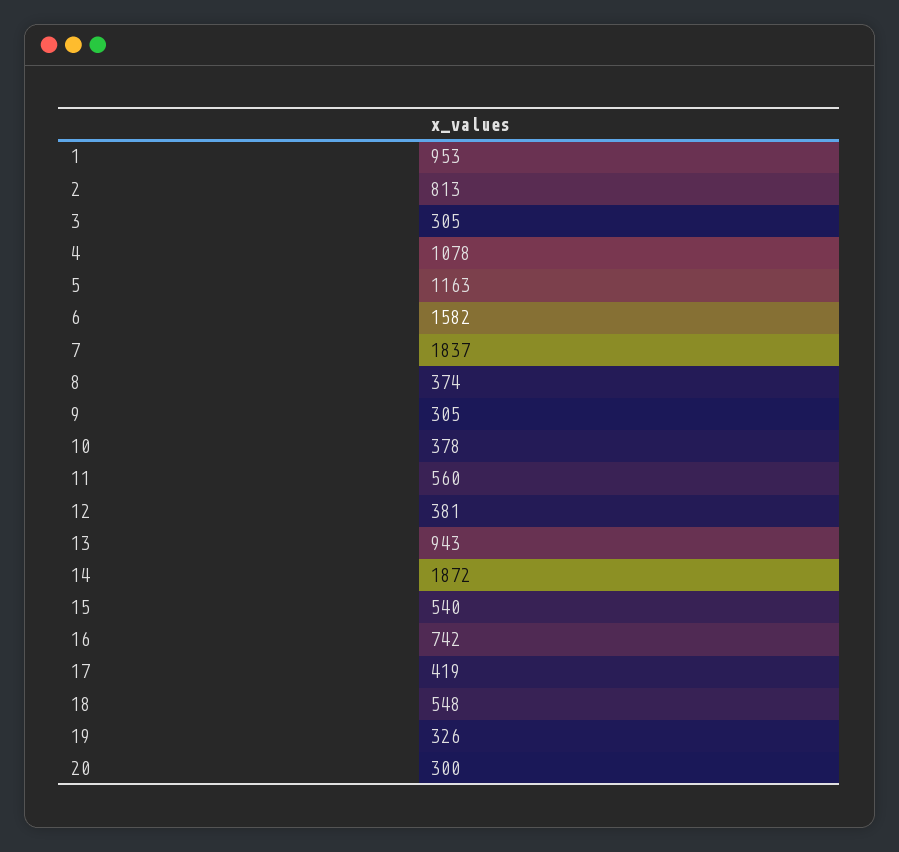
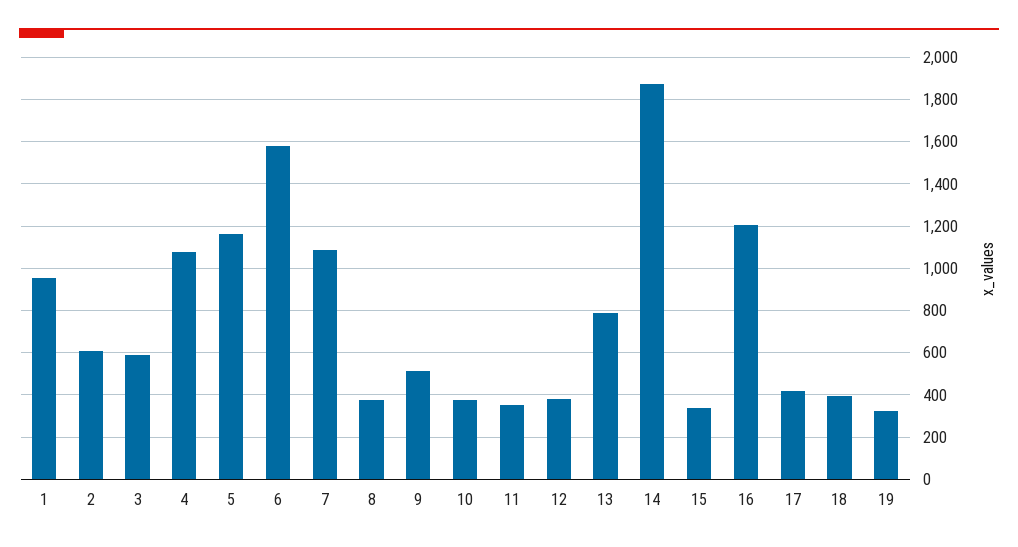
  {
    "1": 953,
-   "2": 813,
+   "2": 600,
-   "3": 305,
+   "3": 600,
    "4": 1078,
    "5": 1163,
    "6": 1582,
-   "7": 1837,
+   "7": 1100,
    "8": 374,
-   "9": 305,
+   "9": 500,
    "10": 378,
-   "11": 560,
+   "11": 350,
    "12": 381,
-   "13": 943,
+   "13": 800,
    "14": 1872,
-   "15": 540,
+   "15": 350,
-   "16": 742,
+   "16": 1200,
    "17": 419,
-   "18": 548,
+   "18": 400,
-   "19": 326,
+   "19": 326
-   "20": 300
  }

